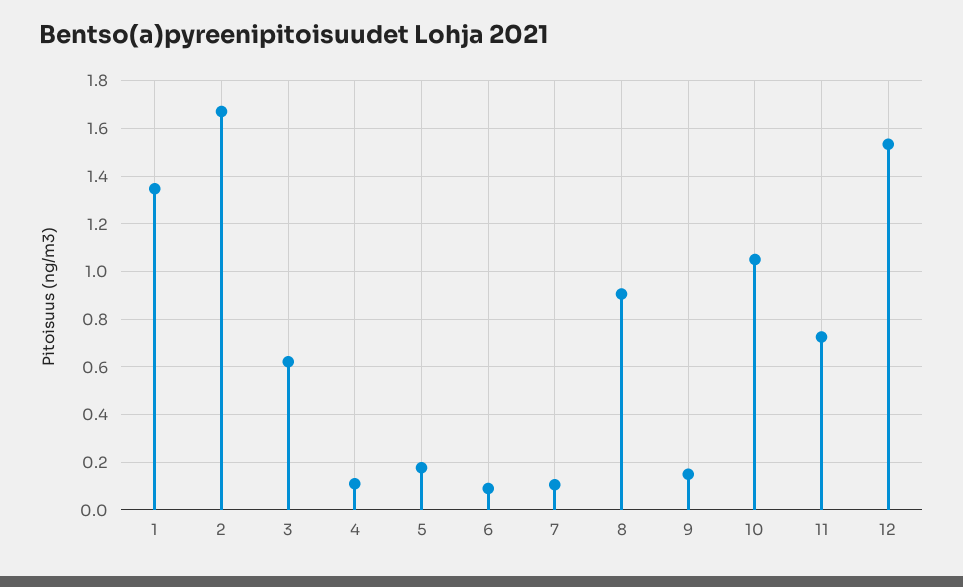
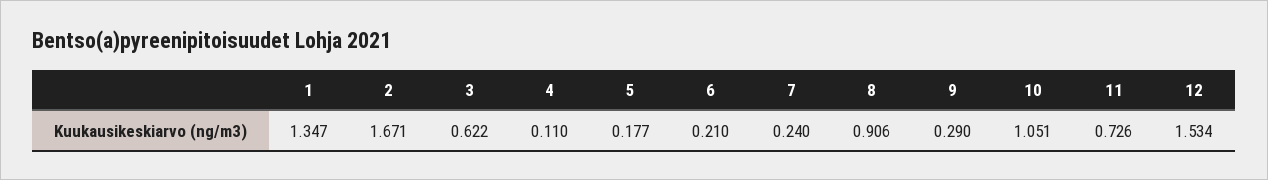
  {
    "1": 1.347,
    "2": 1.671,
    "3": 0.622,
    "4": 0.11,
    "5": 0.177,
-   "6": 0.1,
+   "6": 0.21,
-   "7": 0.1,
+   "7": 0.24,
    "8": 0.906,
-   "9": 0.15,
+   "9": 0.29,
    "10": 1.051,
    "11": 0.726,
    "12": 1.534
  }

